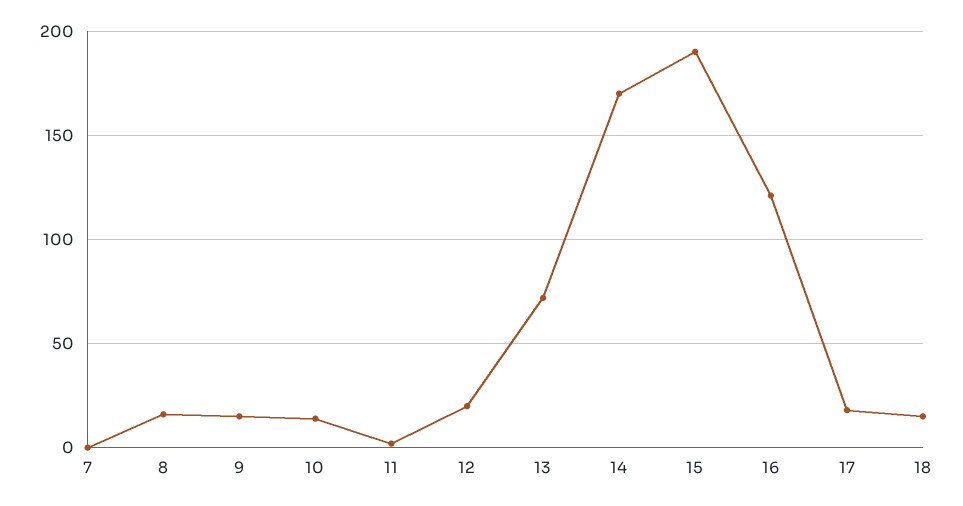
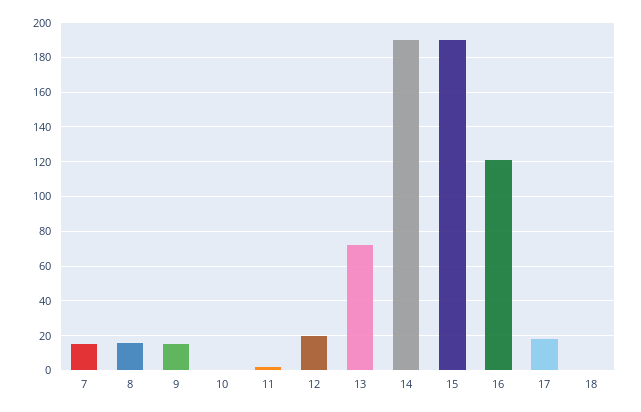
  {
-   "7": 0,
+   "7": 15,
    "8": 15,
    "9": 15,
-   "10": 15,
+   "10": 0,
    "11": 0,
    "12": 20,
    "13": 70,
-   "14": 170,
+   "14": 190,
    "15": 190,
    "16": 120,
    "17": 20,
-   "18": 15
+   "18": 0
  }

